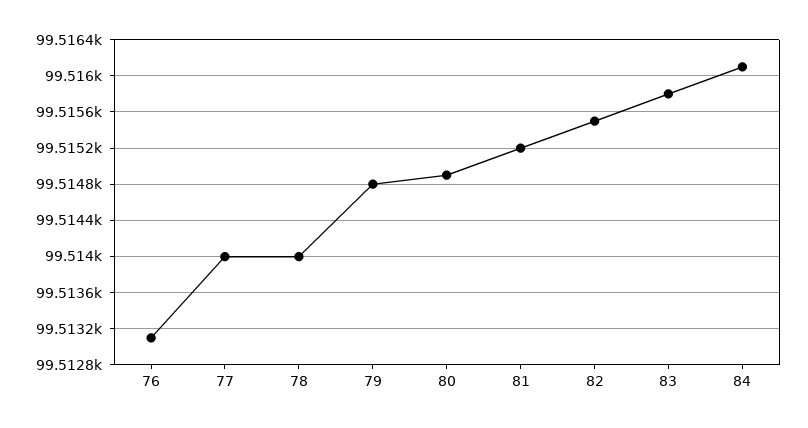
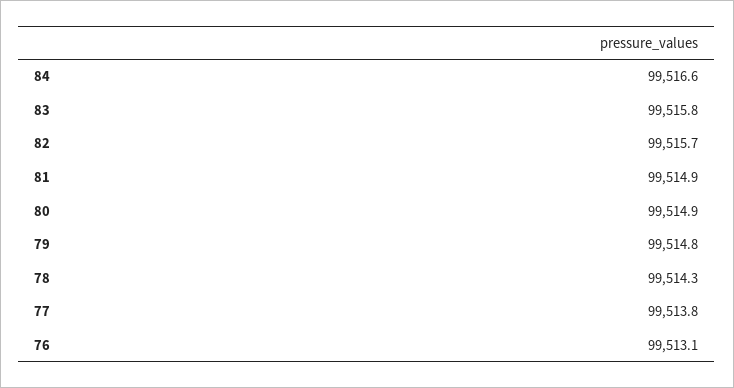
  {
    "76": 99513.1,
-   "77": 99514,
+   "77": 99513.8,
-   "78": 99514,
+   "78": 99514.3,
    "79": 99514.8,
    "80": 99514.9,
-   "81": 99515.2,
+   "81": 99514.9,
-   "82": 99515.5,
+   "82": 99515.7,
    "83": 99515.8,
-   "84": 99516.1
+   "84": 99516.6
  }

